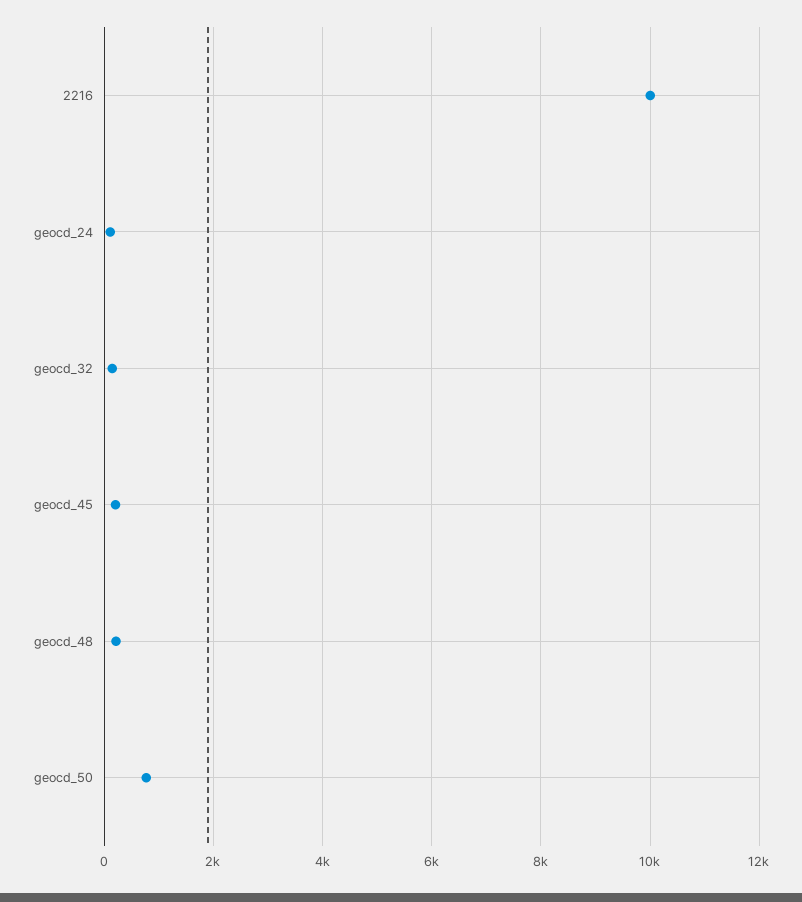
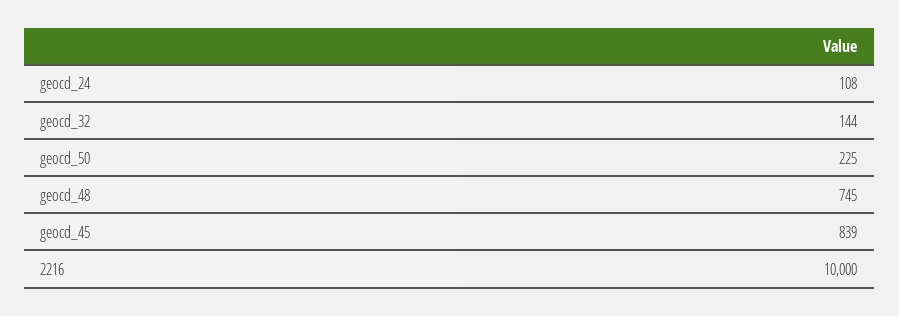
  {
    "2216": 10000,
    "geocd_24": 108,
    "geocd_32": 144,
-   "geocd_45": 200,
+   "geocd_45": 839,
-   "geocd_48": 200,
+   "geocd_48": 745,
-   "geocd_50": 800
+   "geocd_50": 225
  }

